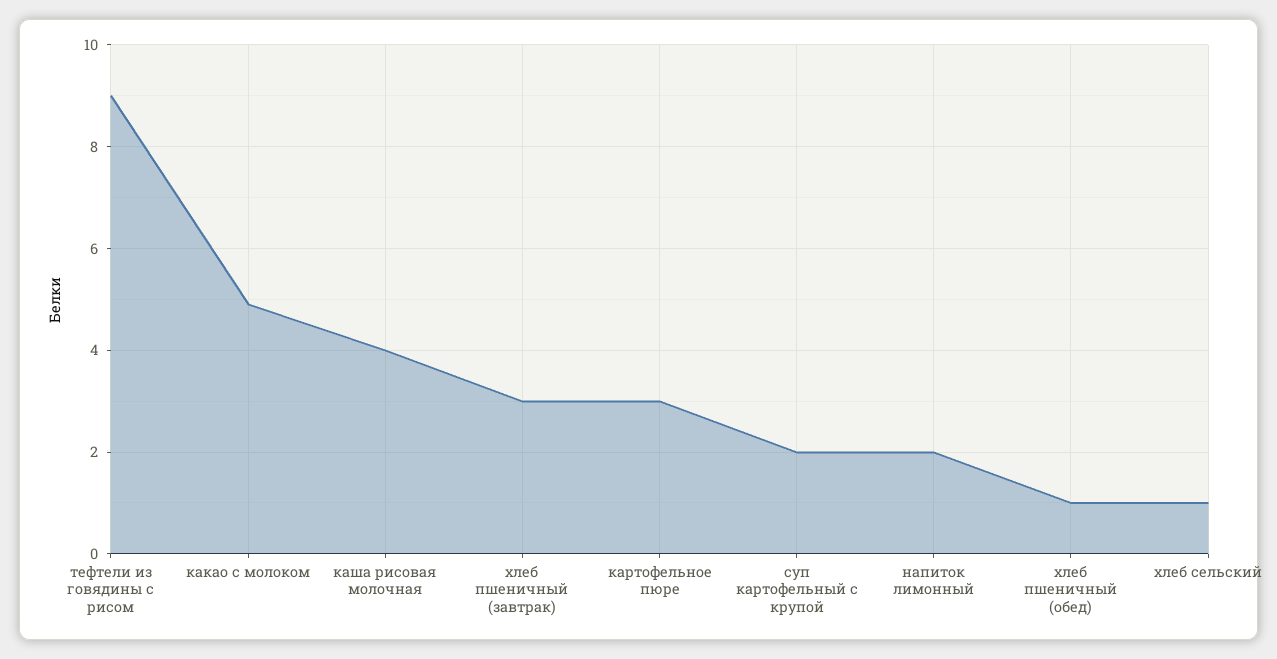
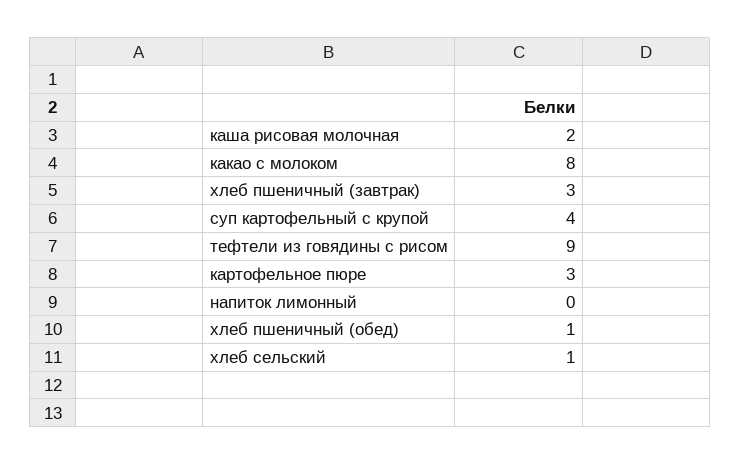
  {
    "тефтели из говядины с рисом": 9,
-   "какао с молоком": 5,
+   "какао с молоком": 8,
-   "каша рисовая молочная": 4,
+   "каша рисовая молочная": 2,
    "хлеб пшеничный (завтрак)": 3,
    "картофельное пюре": 3,
-   "суп картофельный с крупой": 2,
+   "суп картофельный с крупой": 4,
-   "напиток лимонный": 2,
+   "напиток лимонный": 0,
    "хлеб пшеничный (обед)": 1,
    "хлеб сельский": 1
  }

